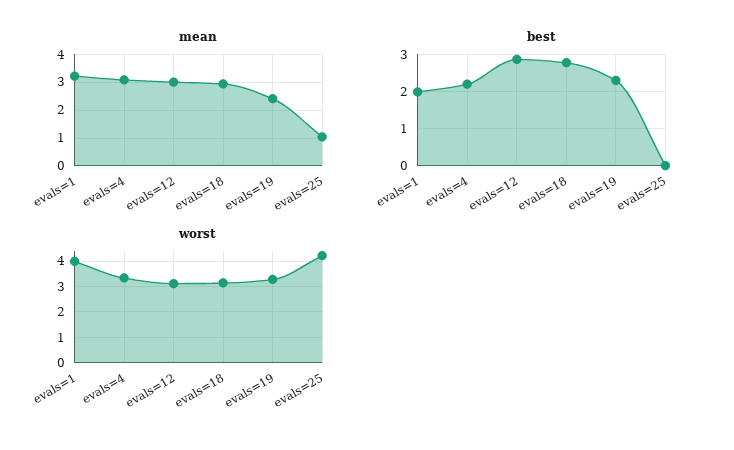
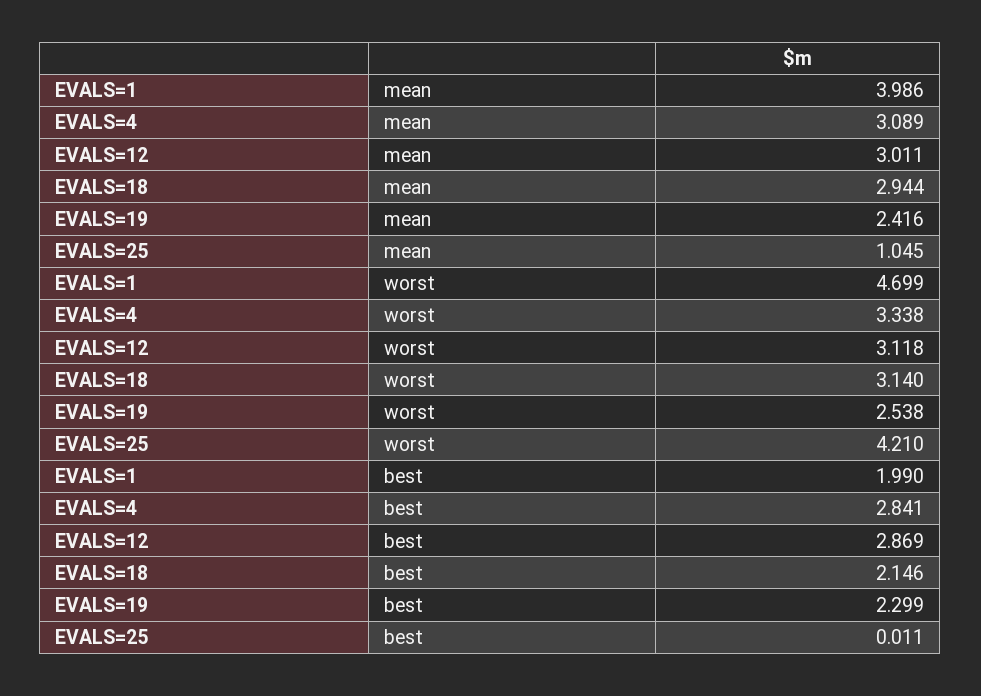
  {
    "mean": {
-     "evals=1": 3.25,
+     "evals=1": 3.986,
      "evals=4": 3.089,
      "evals=12": 3.011,
      "evals=18": 2.944,
      "evals=19": 2.416,
      "evals=25": 1.045
    },
    "best": {
      "evals=1": 1.99,
-     "evals=4": 2.2,
+     "evals=4": 2.841,
      "evals=12": 2.869,
-     "evals=18": 2.8,
+     "evals=18": 2.146,
      "evals=19": 2.299,
      "evals=25": 0.011
    },
    "worst": {
-     "evals=1": 4,
+     "evals=1": 4.699,
      "evals=4": 3.338,
      "evals=12": 3.118,
      "evals=18": 3.14,
-     "evals=19": 3.25,
+     "evals=19": 2.538,
      "evals=25": 4.21
    }
  }

